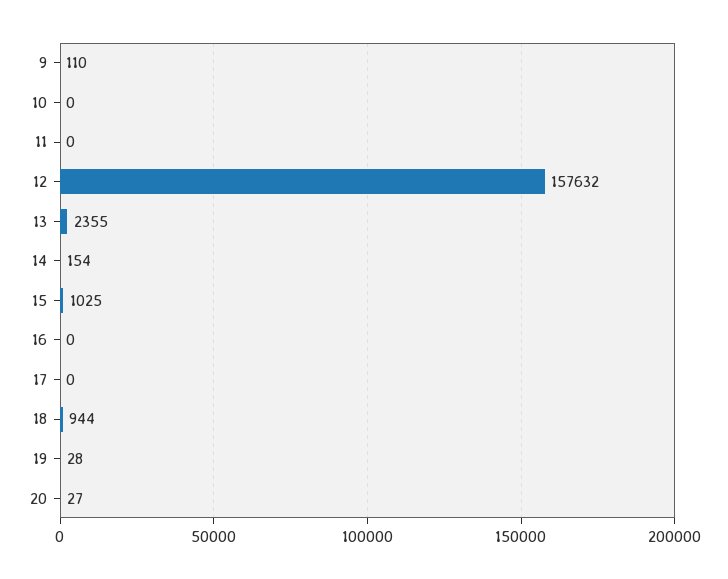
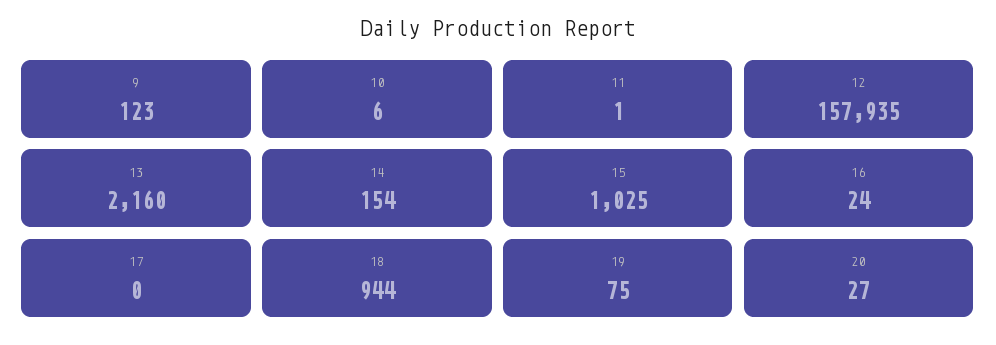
  {
-   "9": 110,
+   "9": 123,
-   "10": 0,
+   "10": 6,
-   "11": 0,
+   "11": 1,
-   "12": 157632,
+   "12": 157935,
-   "13": 2355,
+   "13": 2160,
    "14": 154,
    "15": 1025,
-   "16": 0,
+   "16": 24,
    "17": 0,
    "18": 944,
-   "19": 28,
+   "19": 75,
    "20": 27
  }

